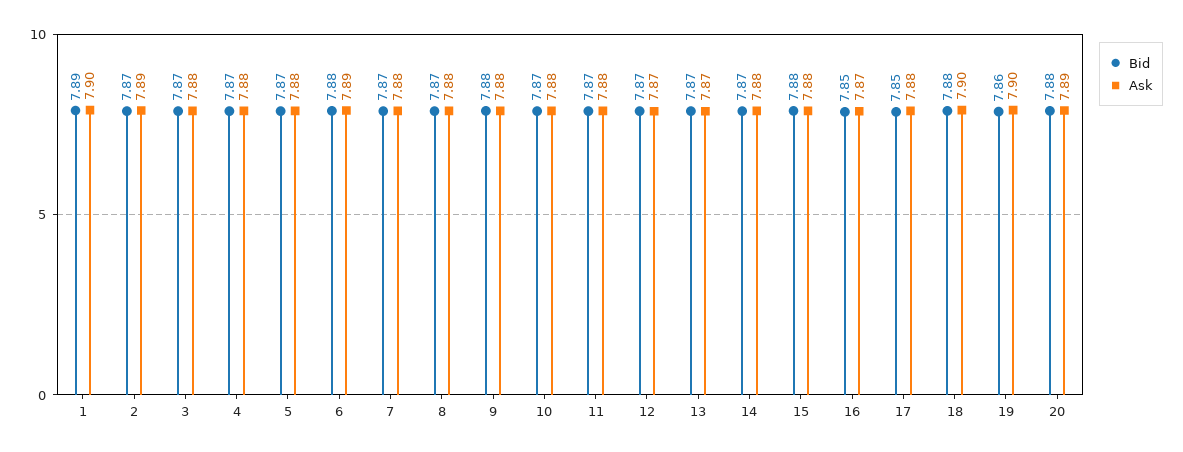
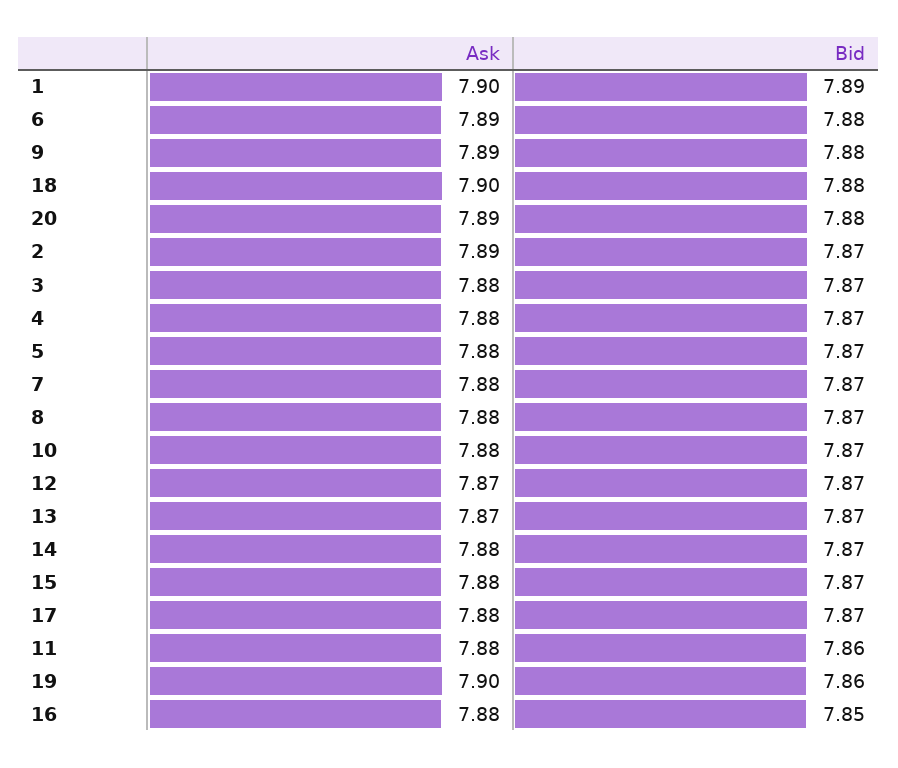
  {
    "Bid": {
      "1": 7.89,
      "2": 7.87,
      "3": 7.87,
      "4": 7.87,
      "5": 7.87,
      "6": 7.88,
      "7": 7.87,
      "8": 7.87,
      "9": 7.88,
      "10": 7.87,
-     "11": 7.87,
+     "11": 7.86,
      "12": 7.87,
      "13": 7.87,
      "14": 7.87,
-     "15": 7.88,
+     "15": 7.87,
      "16": 7.85,
-     "17": 7.85,
+     "17": 7.87,
      "18": 7.88,
      "19": 7.86,
      "20": 7.88
    },
    "Ask": {
      "1": 7.9,
      "2": 7.89,
      "3": 7.88,
      "4": 7.88,
      "5": 7.88,
      "6": 7.89,
      "7": 7.88,
      "8": 7.88,
-     "9": 7.88,
+     "9": 7.89,
      "10": 7.88,
      "11": 7.88,
      "12": 7.87,
      "13": 7.87,
      "14": 7.88,
      "15": 7.88,
-     "16": 7.87,
+     "16": 7.88,
      "17": 7.88,
      "18": 7.9,
      "19": 7.9,
      "20": 7.89
    }
  }

